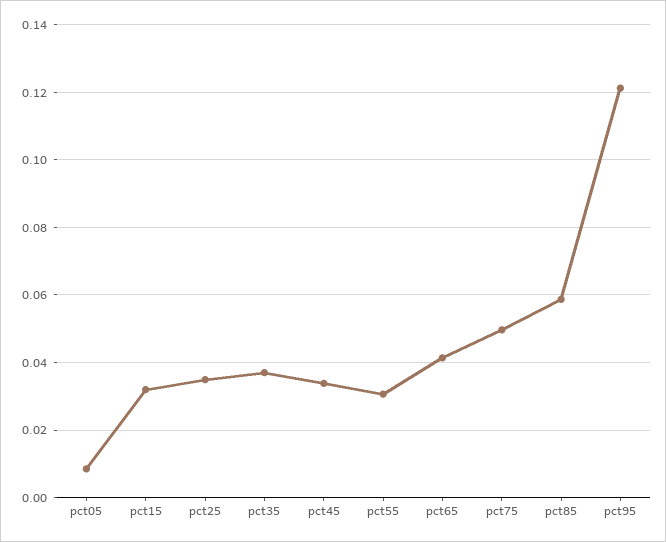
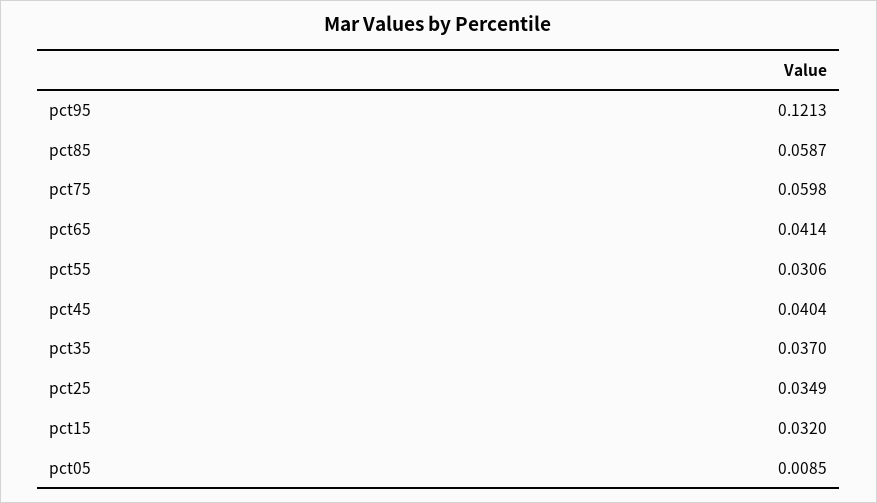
  {
    "pct05": 0.0085,
    "pct15": 0.032,
    "pct25": 0.0349,
    "pct35": 0.037,
-   "pct45": 0.034,
+   "pct45": 0.0404,
    "pct55": 0.0306,
    "pct65": 0.0414,
-   "pct75": 0.05,
+   "pct75": 0.0598,
    "pct85": 0.0587,
    "pct95": 0.1213
  }

